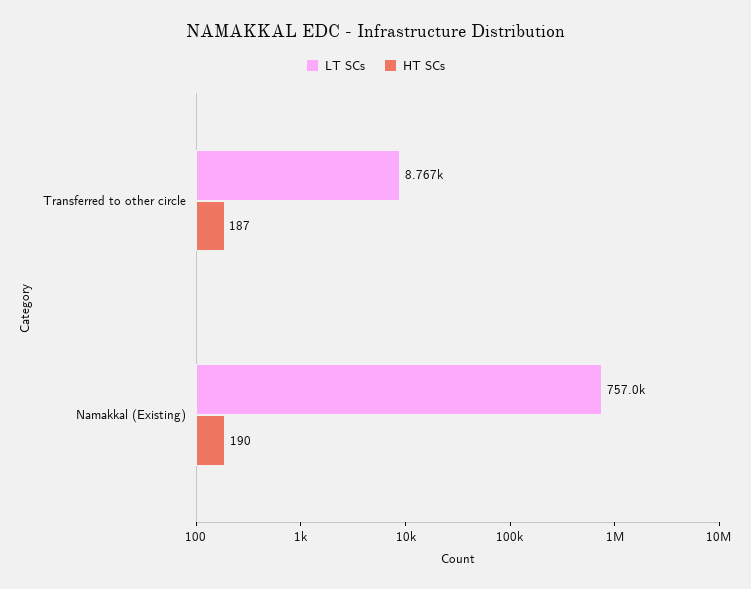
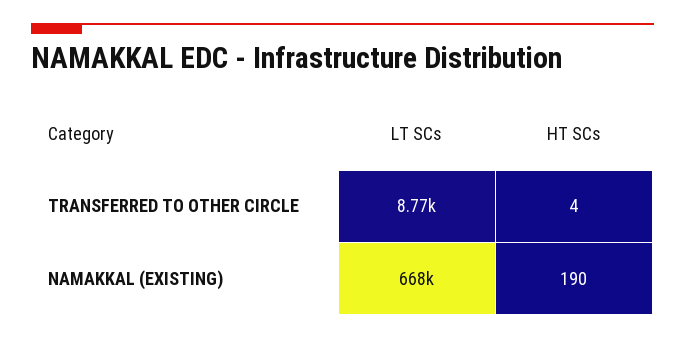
  {
    "LT SCs": {
      "Transferred to other circle": 8767,
-     "Namakkal (Existing)": 757000
+     "Namakkal (Existing)": 668000
    },
    "HT SCs": {
-     "Transferred to other circle": 187,
+     "Transferred to other circle": 4,
      "Namakkal (Existing)": 190
    }
  }

